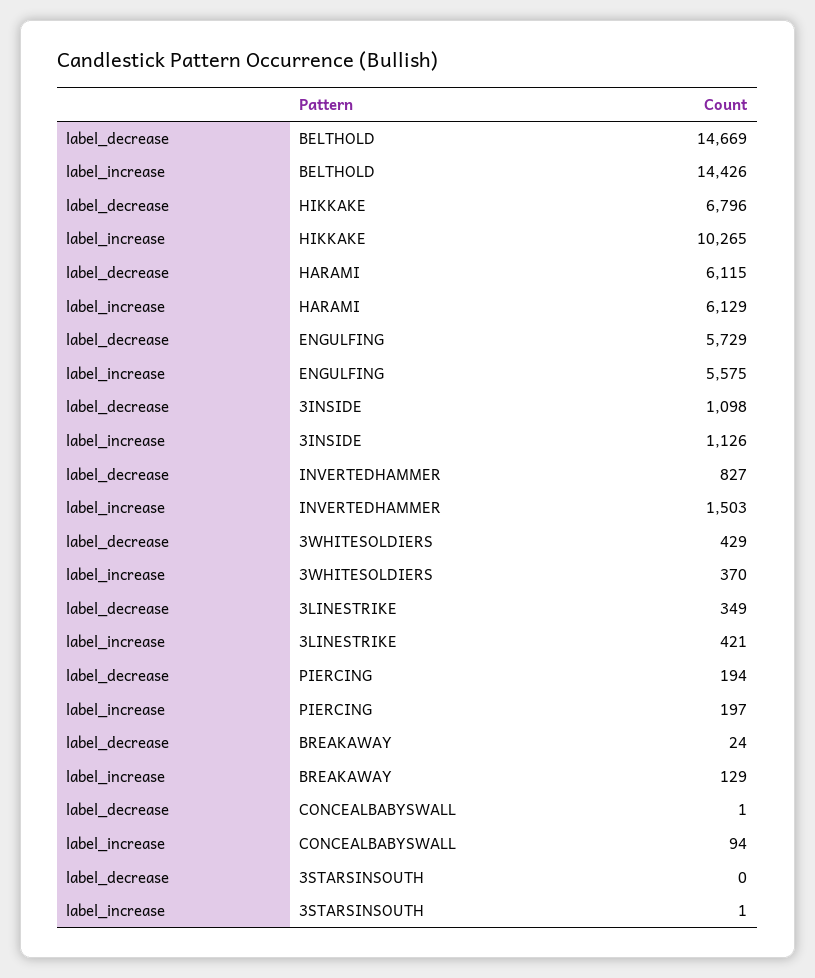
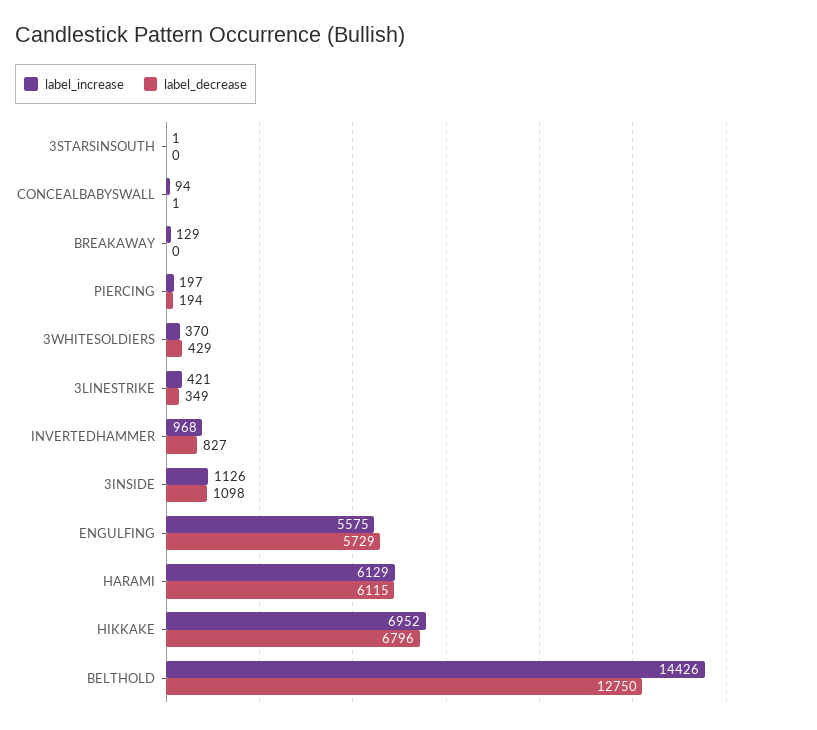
  {
    "label_decrease": {
-     "BELTHOLD": 14669,
+     "BELTHOLD": 12750,
      "HIKKAKE": 6796,
      "HARAMI": 6115,
      "ENGULFING": 5729,
      "3INSIDE": 1098,
      "INVERTEDHAMMER": 827,
      "3WHITESOLDIERS": 429,
      "3LINESTRIKE": 349,
      "PIERCING": 194,
-     "BREAKAWAY": 24,
+     "BREAKAWAY": 0,
      "CONCEALBABYSWALL": 1,
      "3STARSINSOUTH": 0
    },
    "label_increase": {
      "BELTHOLD": 14426,
-     "HIKKAKE": 10265,
+     "HIKKAKE": 6952,
      "HARAMI": 6129,
      "ENGULFING": 5575,
      "3INSIDE": 1126,
-     "INVERTEDHAMMER": 1503,
+     "INVERTEDHAMMER": 968,
      "3WHITESOLDIERS": 370,
      "3LINESTRIKE": 421,
      "PIERCING": 197,
      "BREAKAWAY": 129,
      "CONCEALBABYSWALL": 94,
      "3STARSINSOUTH": 1
    }
  }

